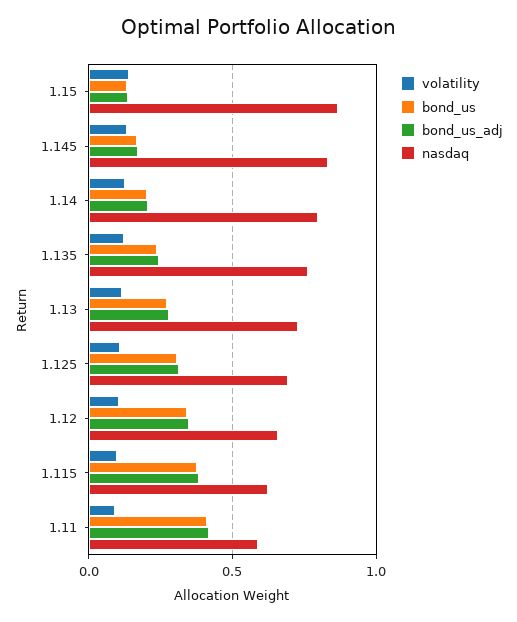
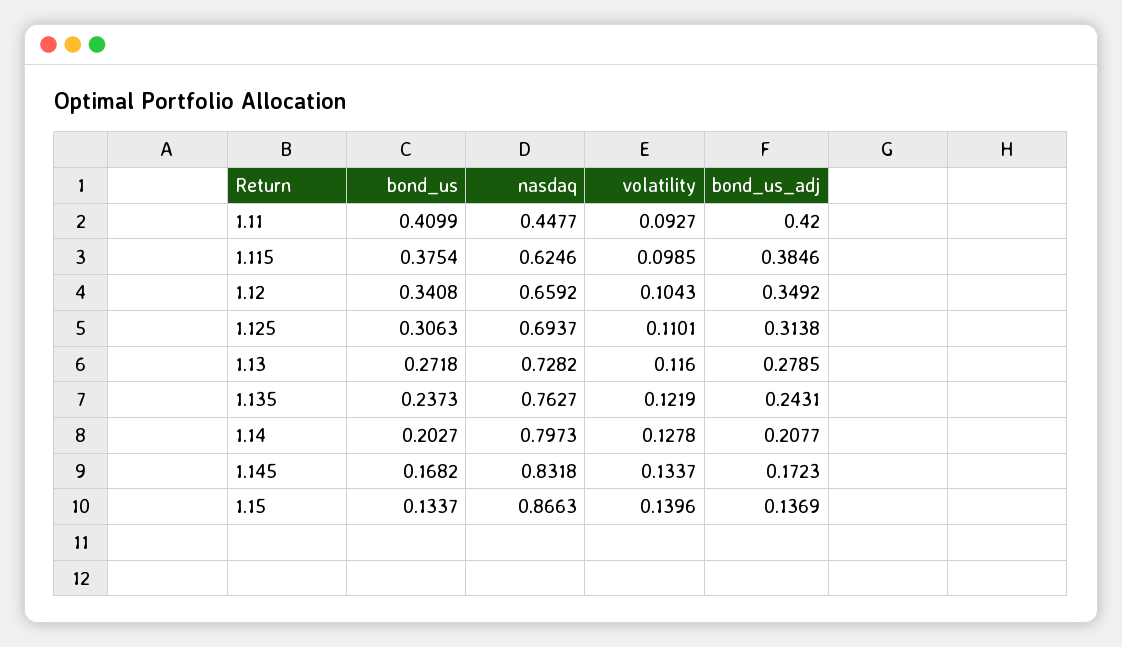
  {
    "volatility": {
      "1.15": 0.1396,
      "1.145": 0.1337,
      "1.14": 0.1278,
      "1.135": 0.1219,
      "1.13": 0.116,
      "1.125": 0.1101,
      "1.12": 0.1043,
      "1.115": 0.0985,
      "1.11": 0.0927
    },
    "bond_us": {
      "1.15": 0.1337,
      "1.145": 0.1682,
      "1.14": 0.2027,
      "1.135": 0.2373,
      "1.13": 0.2718,
      "1.125": 0.3063,
      "1.12": 0.3408,
      "1.115": 0.3754,
      "1.11": 0.4099
    },
    "bond_us_adj": {
      "1.15": 0.1369,
      "1.145": 0.1723,
      "1.14": 0.2077,
      "1.135": 0.2431,
      "1.13": 0.2785,
      "1.125": 0.3138,
      "1.12": 0.3492,
      "1.115": 0.3846,
      "1.11": 0.42
    },
    "nasdaq": {
      "1.15": 0.8663,
      "1.145": 0.8318,
      "1.14": 0.7973,
      "1.135": 0.7627,
      "1.13": 0.7282,
      "1.125": 0.6937,
      "1.12": 0.6592,
      "1.115": 0.6246,
-     "1.11": 0.6
+     "1.11": 0.4477
    }
  }

